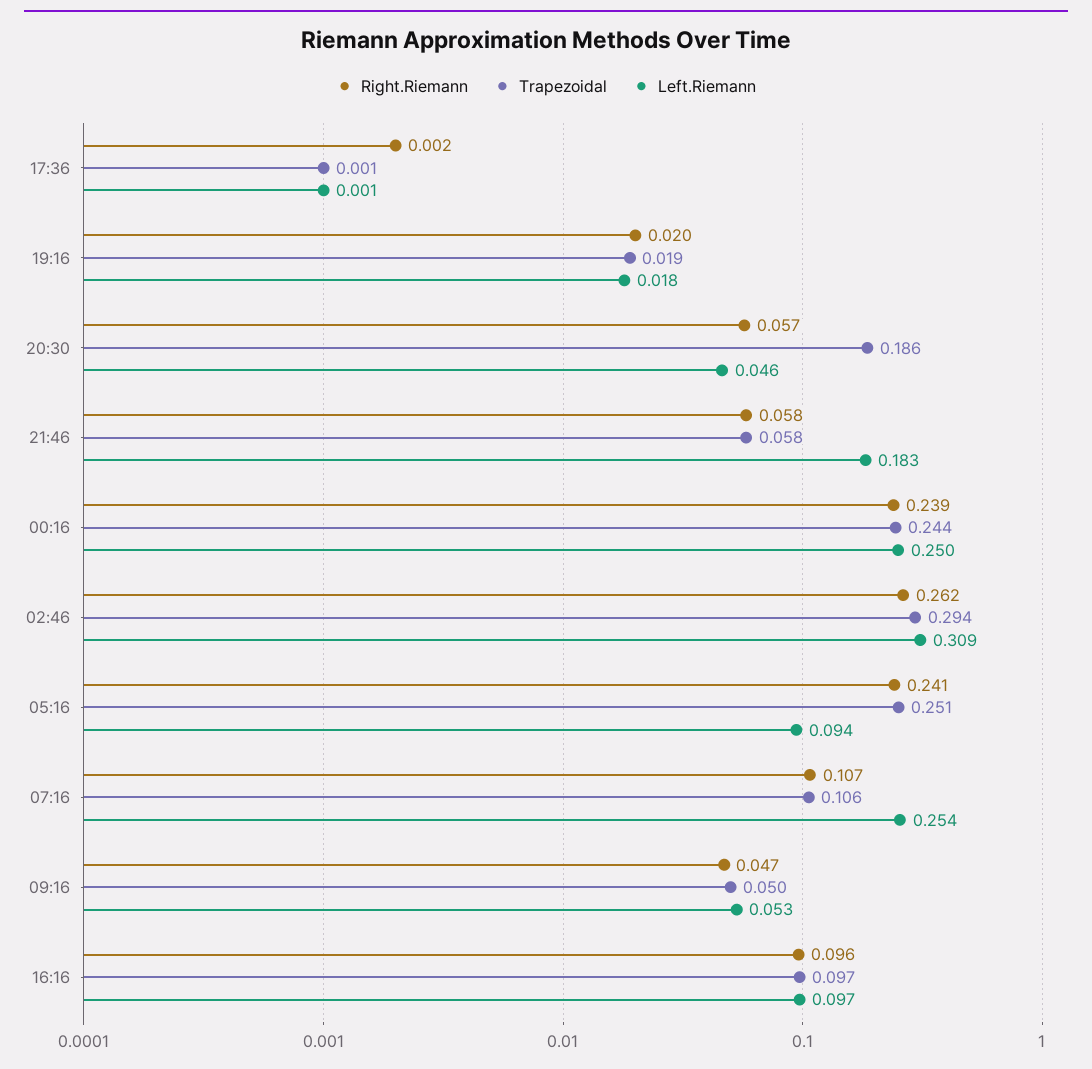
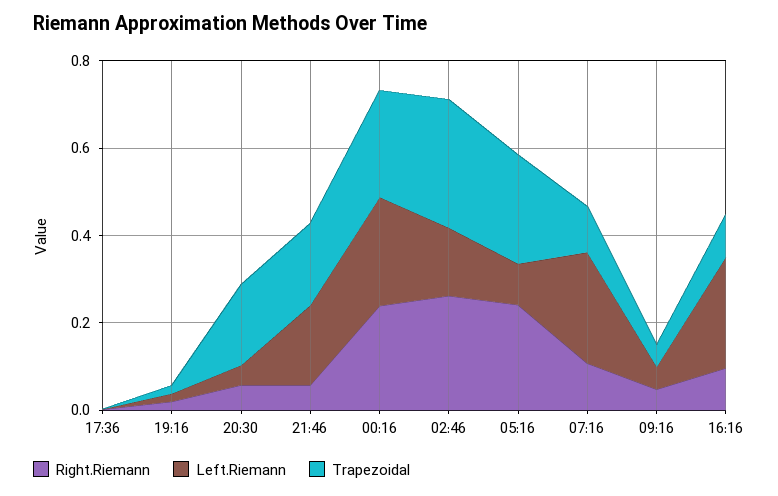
  {
    "Right.Riemann": {
      "17:36": 0.002,
      "19:16": 0.02,
      "20:30": 0.057,
      "21:46": 0.058,
      "00:16": 0.239,
      "02:46": 0.262,
      "05:16": 0.241,
      "07:16": 0.107,
      "09:16": 0.047,
      "16:16": 0.096
    },
    "Trapezoidal": {
      "17:36": 0.001,
      "19:16": 0.019,
      "20:30": 0.186,
-     "21:46": 0.058,
+     "21:46": 0.2,
      "00:16": 0.244,
      "02:46": 0.294,
      "05:16": 0.251,
      "07:16": 0.106,
      "09:16": 0.05,
      "16:16": 0.097
    },
    "Left.Riemann": {
      "17:36": 0.001,
      "19:16": 0.018,
      "20:30": 0.046,
      "21:46": 0.183,
      "00:16": 0.25,
-     "02:46": 0.309,
+     "02:46": 0.15,
      "05:16": 0.094,
      "07:16": 0.254,
      "09:16": 0.053,
-     "16:16": 0.097
+     "16:16": 0.25
    }
  }

